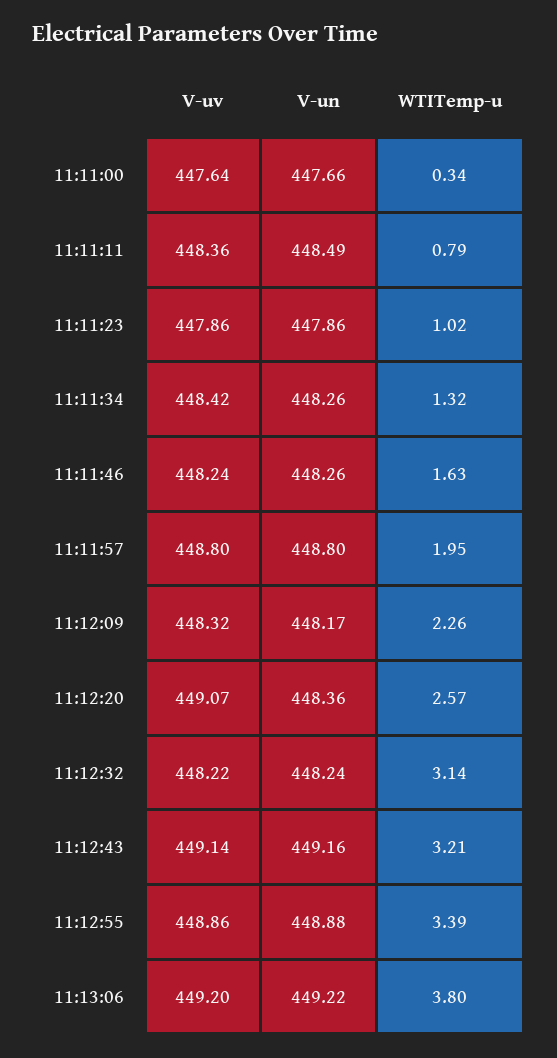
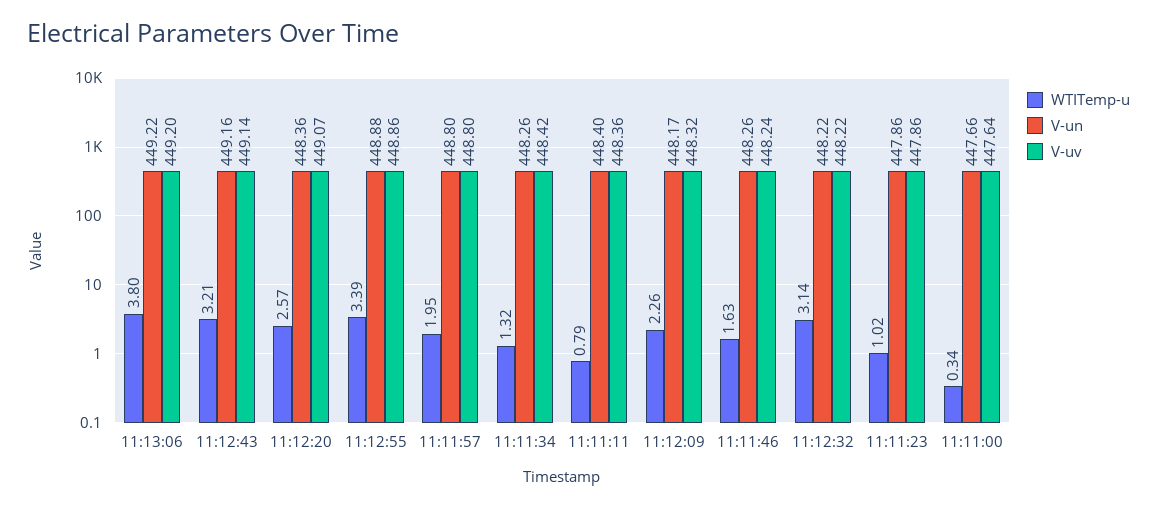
  {
    "V-uv": {
      "11:11:00": 447.64,
      "11:11:11": 448.36,
      "11:11:23": 447.86,
      "11:11:34": 448.42,
      "11:11:46": 448.24,
      "11:11:57": 448.8,
      "11:12:09": 448.32,
      "11:12:20": 449.07,
      "11:12:32": 448.22,
      "11:12:43": 449.14,
      "11:12:55": 448.86,
      "11:13:06": 449.2
    },
    "V-un": {
      "11:11:00": 447.66,
-     "11:11:11": 448.49,
+     "11:11:11": 448.4,
      "11:11:23": 447.86,
      "11:11:34": 448.26,
      "11:11:46": 448.26,
      "11:11:57": 448.8,
      "11:12:09": 448.17,
      "11:12:20": 448.36,
-     "11:12:32": 448.24,
+     "11:12:32": 448.22,
      "11:12:43": 449.16,
      "11:12:55": 448.88,
      "11:13:06": 449.22
    },
    "WTITemp-u": {
      "11:11:00": 0.34,
      "11:11:11": 0.79,
      "11:11:23": 1.02,
      "11:11:34": 1.32,
      "11:11:46": 1.63,
      "11:11:57": 1.95,
      "11:12:09": 2.26,
      "11:12:20": 2.57,
      "11:12:32": 3.14,
      "11:12:43": 3.21,
      "11:12:55": 3.39,
      "11:13:06": 3.8
    }
  }

